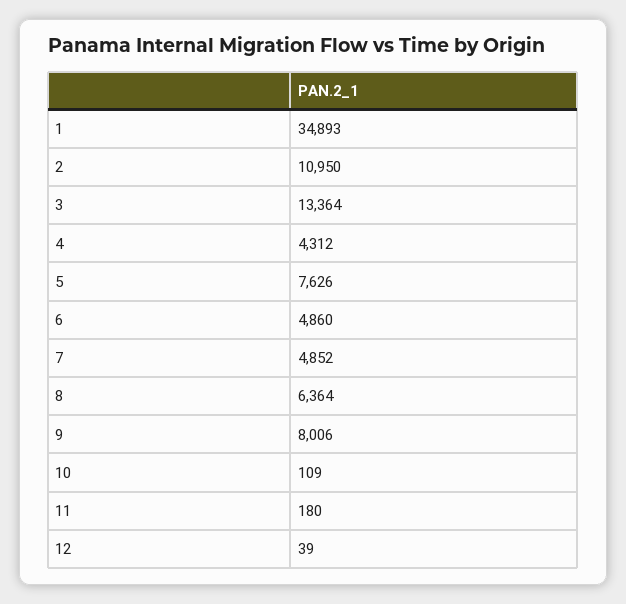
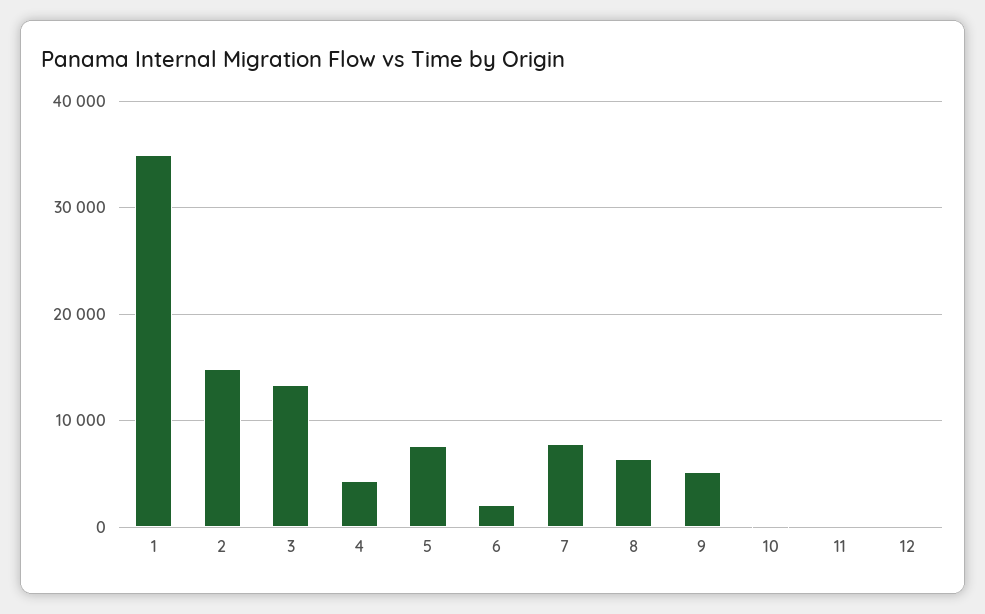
  {
    "1": 34893,
-   "2": 10950,
+   "2": 15000,
    "3": 13364,
    "4": 4312,
    "5": 7626,
-   "6": 4860,
+   "6": 2000,
-   "7": 4852,
+   "7": 8000,
    "8": 6364,
-   "9": 8006,
+   "9": 5000,
    "10": 109,
    "11": 180,
    "12": 39
  }

